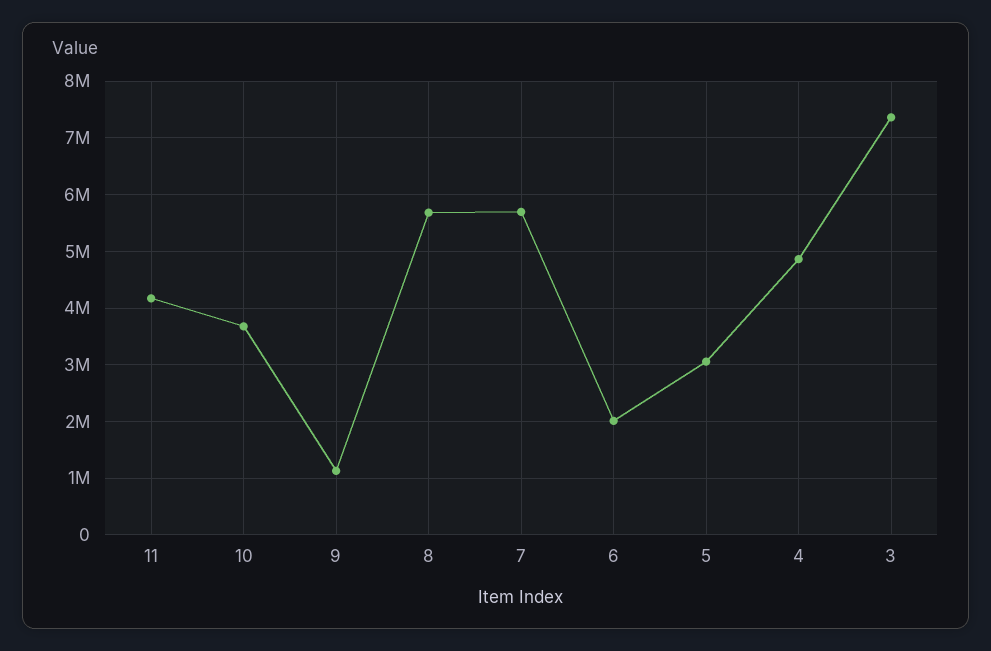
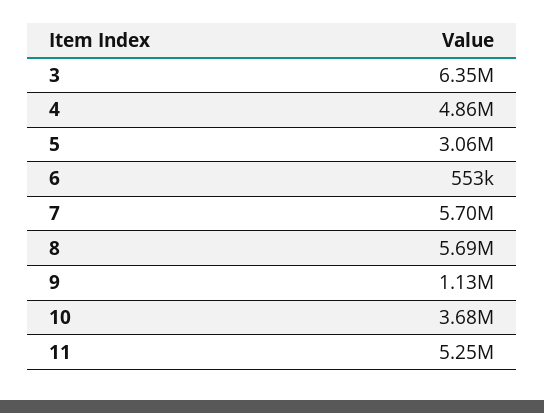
  {
-   "11": 4200000,
+   "11": 5250000,
    "10": 3680000,
    "9": 1130000,
    "8": 5690000,
    "7": 5700000,
-   "6": 2000000,
+   "6": 553000,
    "5": 3060000,
    "4": 4860000,
-   "3": 7400000
+   "3": 6350000
  }

